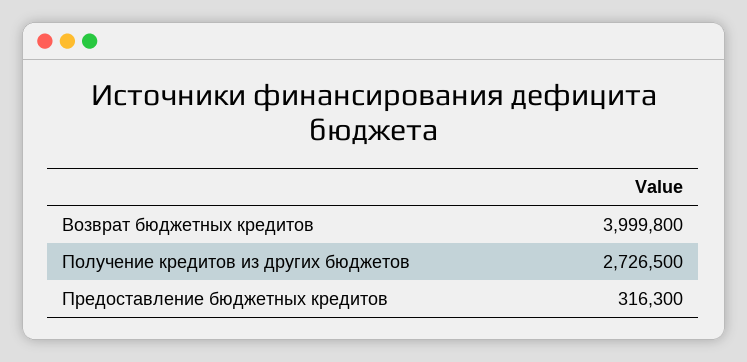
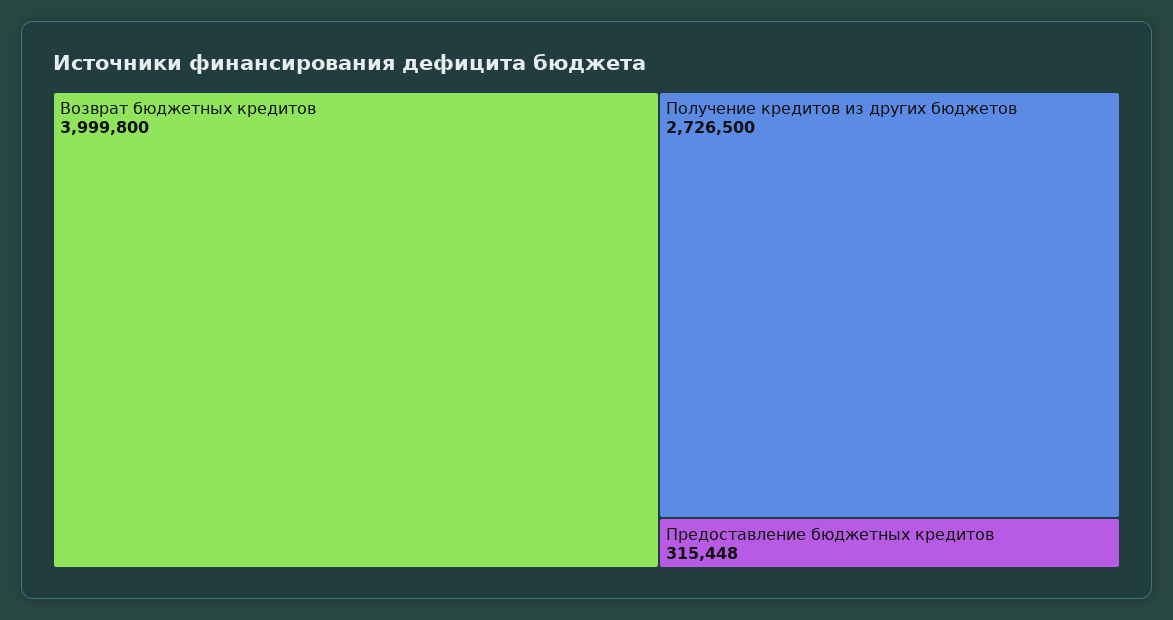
  {
    "Возврат бюджетных кредитов": 3999800,
    "Получение кредитов из других бюджетов": 2726500,
-   "Предоставление бюджетных кредитов": 316300
+   "Предоставление бюджетных кредитов": 315448
  }

